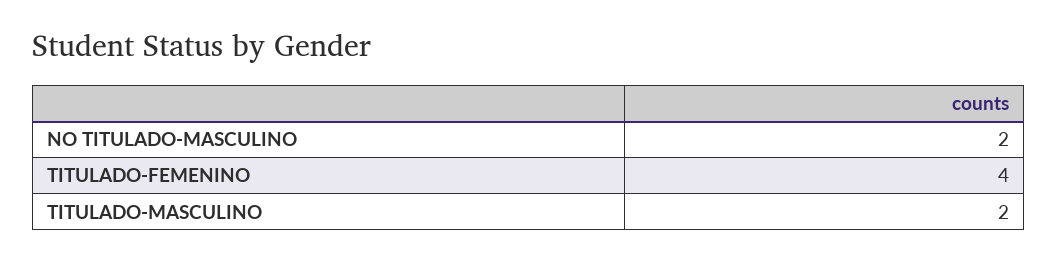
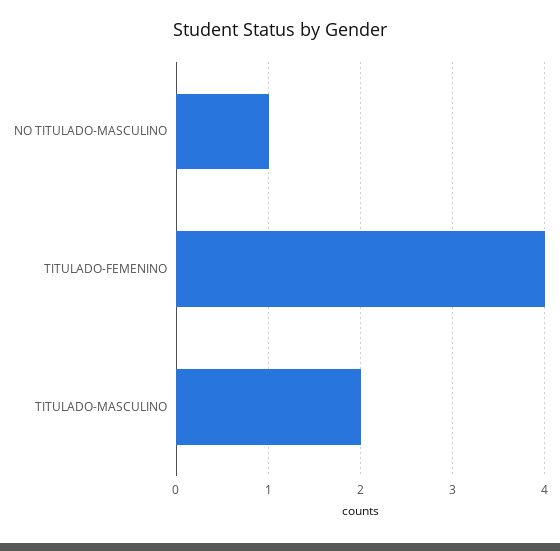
  {
-   "NO TITULADO-MASCULINO": 2,
+   "NO TITULADO-MASCULINO": 1,
    "TITULADO-FEMENINO": 4,
    "TITULADO-MASCULINO": 2
  }

